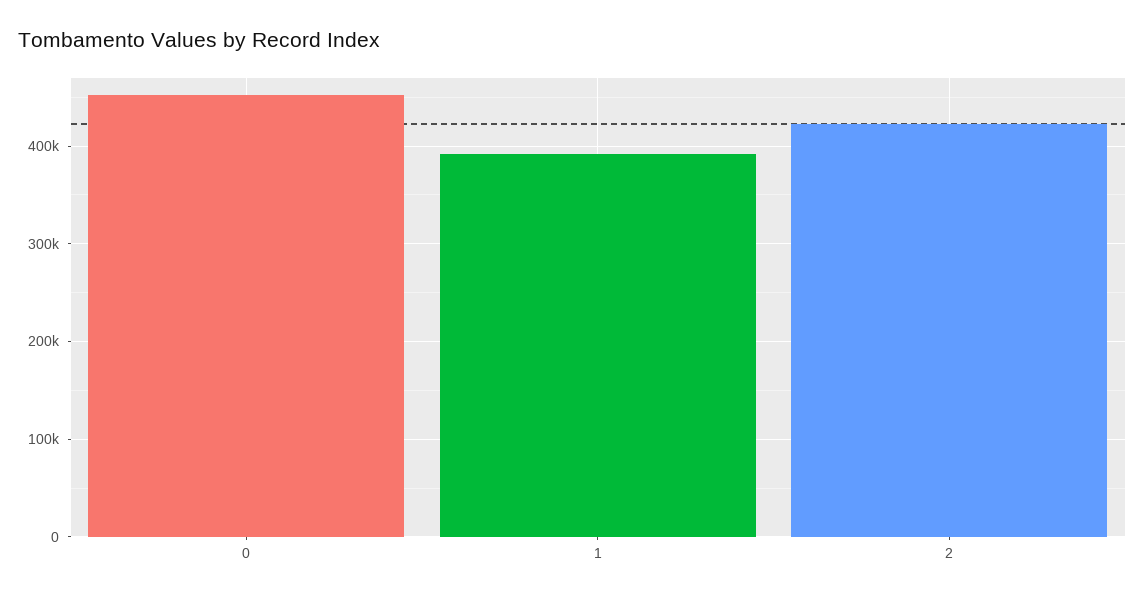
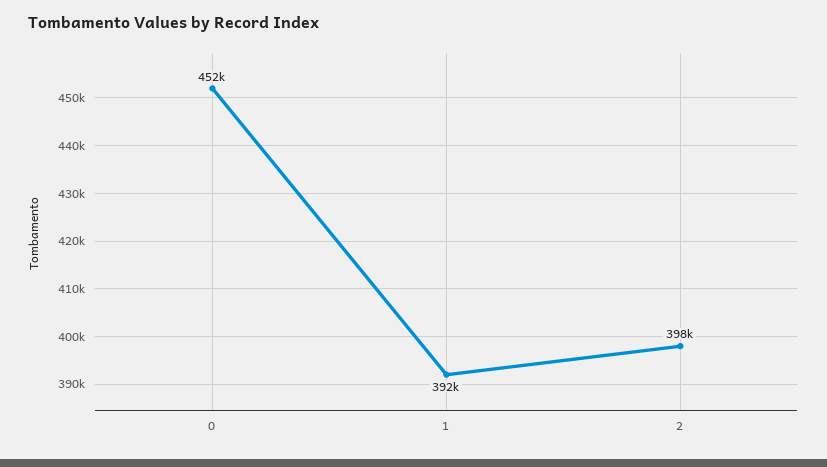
  {
    "0": 452000,
    "1": 392000,
-   "2": 420000
+   "2": 398000
  }

